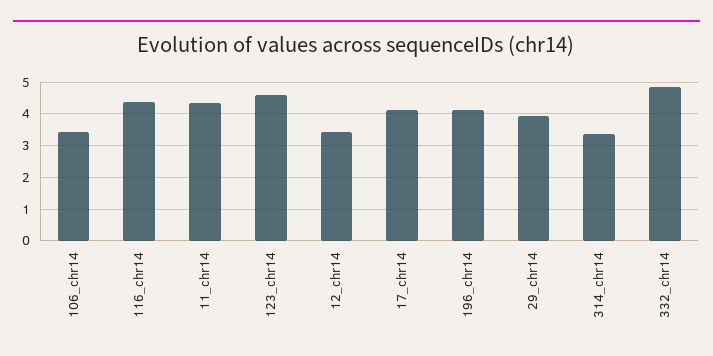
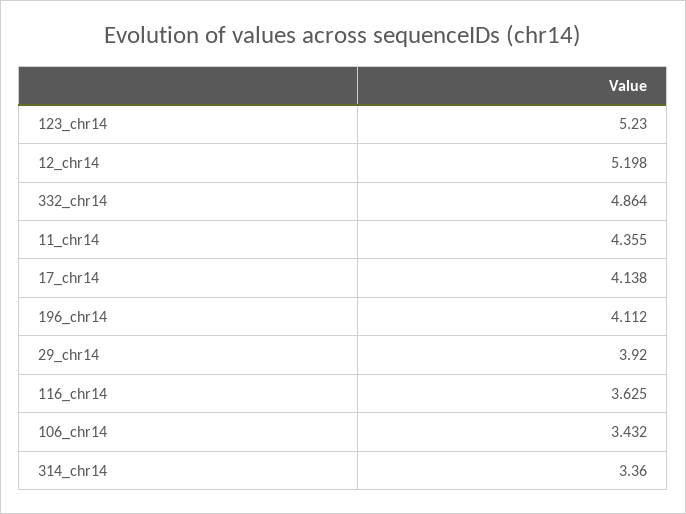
  {
    "106_chr14": 3.432,
-   "116_chr14": 4.4,
+   "116_chr14": 3.625,
    "11_chr14": 4.355,
-   "123_chr14": 4.6,
+   "123_chr14": 5.23,
-   "12_chr14": 3.4,
+   "12_chr14": 5.198,
    "17_chr14": 4.138,
    "196_chr14": 4.112,
    "29_chr14": 3.92,
    "314_chr14": 3.36,
    "332_chr14": 4.864
  }

